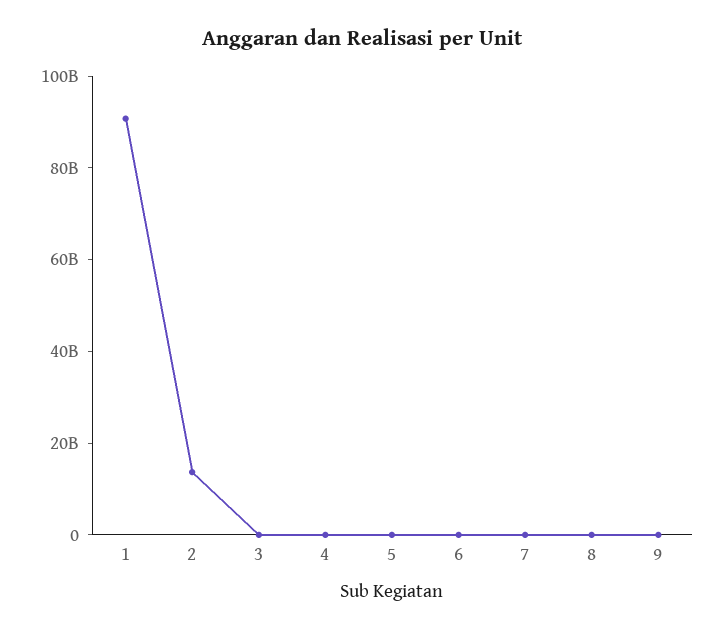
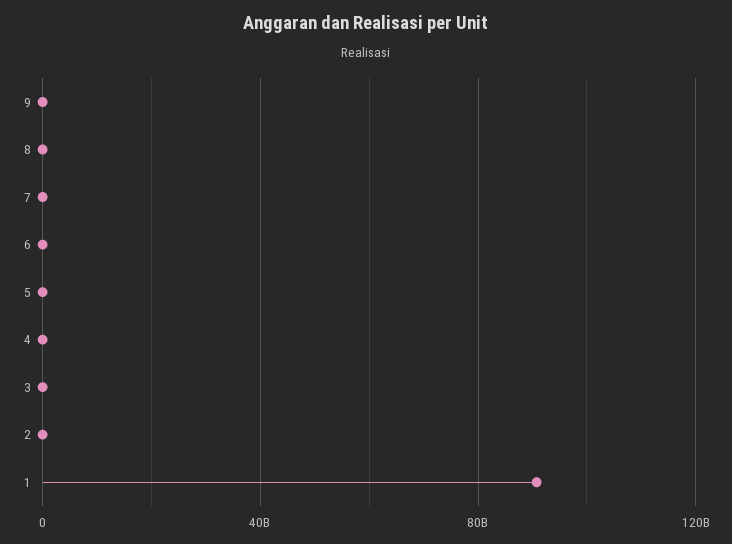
  {
    "1": 90000000000,
-   "2": 15000000000,
+   "2": 0,
    "3": 0,
    "4": 0,
    "5": 0,
    "6": 0,
    "7": 0,
    "8": 0,
    "9": 0
  }

